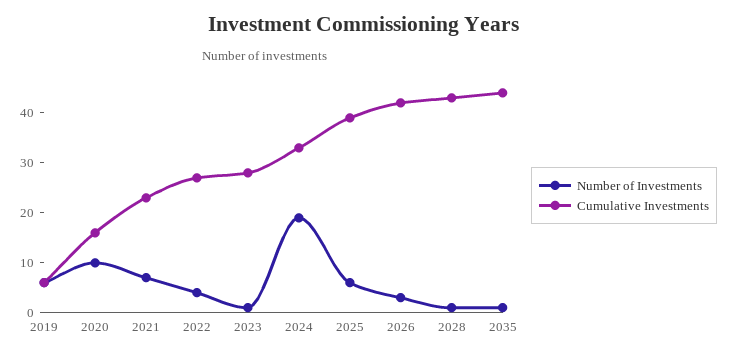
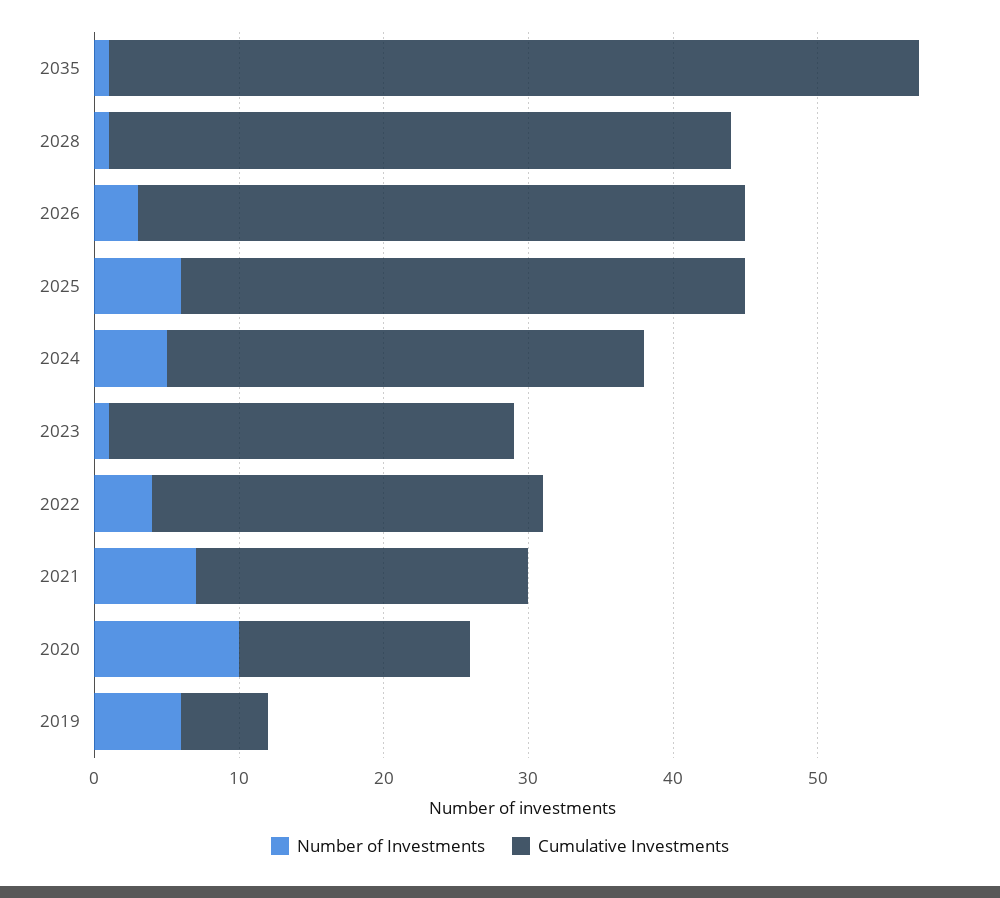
  {
    "Number of Investments": {
      "2019": 6,
      "2020": 10,
      "2021": 7,
      "2022": 4,
      "2023": 1,
-     "2024": 20,
+     "2024": 5,
      "2025": 6,
      "2026": 3,
      "2028": 1,
      "2035": 1
    },
    "Cumulative Investments": {
      "2019": 6,
      "2020": 16,
      "2021": 23,
      "2022": 27,
      "2023": 28,
      "2024": 33,
      "2025": 39,
      "2026": 42,
      "2028": 43,
-     "2035": 45
+     "2035": 56
    }
  }

